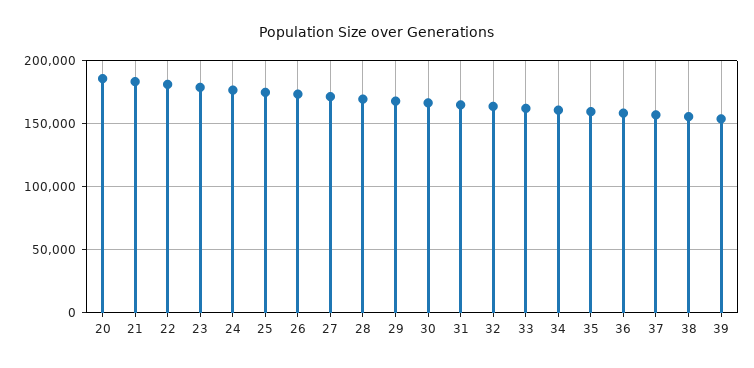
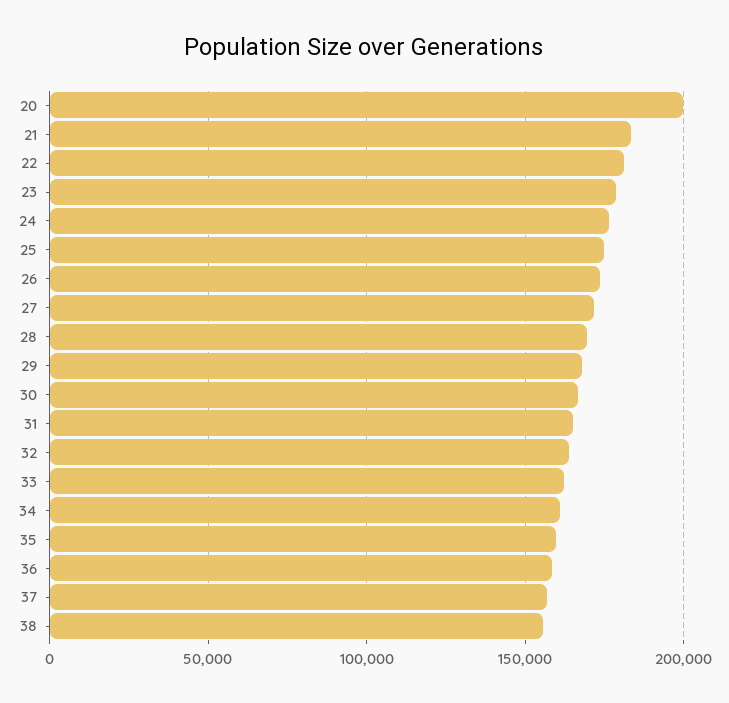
  {
-   "20": 185000,
+   "20": 200000,
    "21": 185000,
    "22": 180000,
    "23": 180000,
    "24": 175000,
    "25": 175000,
    "26": 175000,
    "27": 170000,
    "28": 170000,
    "29": 170000,
    "30": 165000,
    "31": 165000,
    "32": 165000,
    "33": 160000,
    "34": 160000,
    "35": 160000,
    "36": 160000,
    "37": 155000,
-   "38": 155000,
+   "38": 155000
-   "39": 155000
  }

